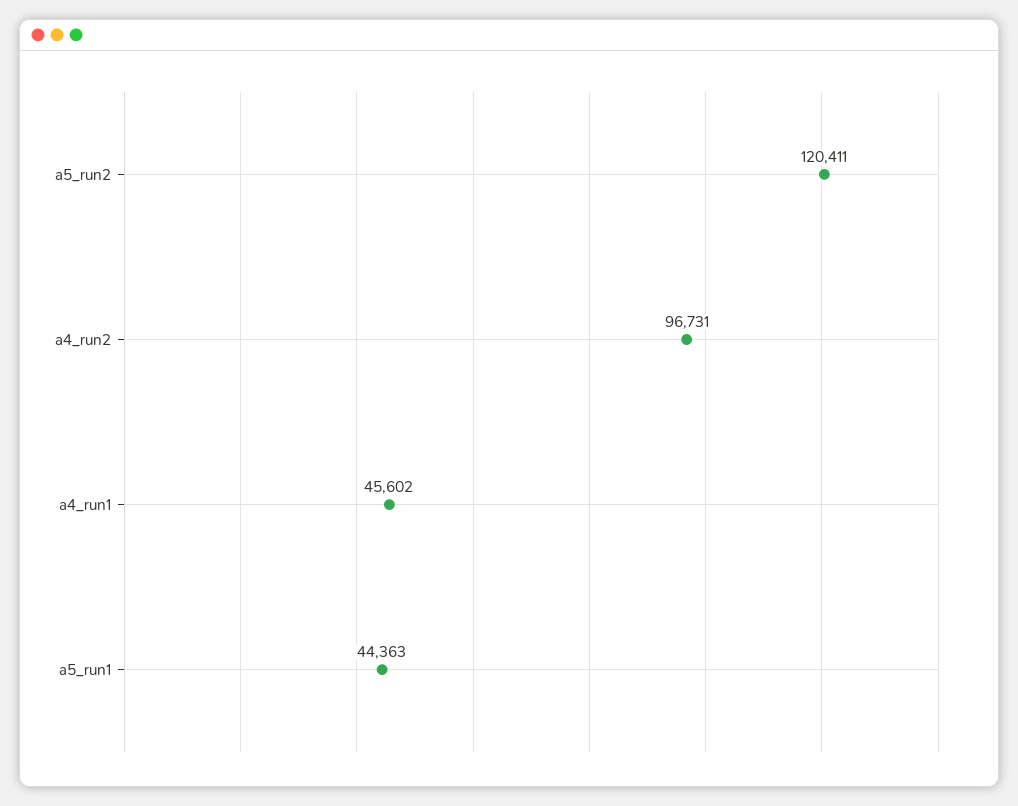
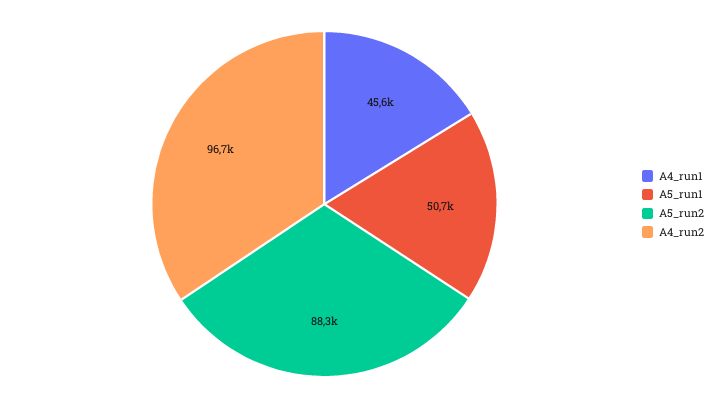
  {
-   "a5_run2": 120411,
+   "a5_run2": 88300,
    "a4_run2": 96731,
    "a4_run1": 45602,
-   "a5_run1": 44363
+   "a5_run1": 50700
  }

